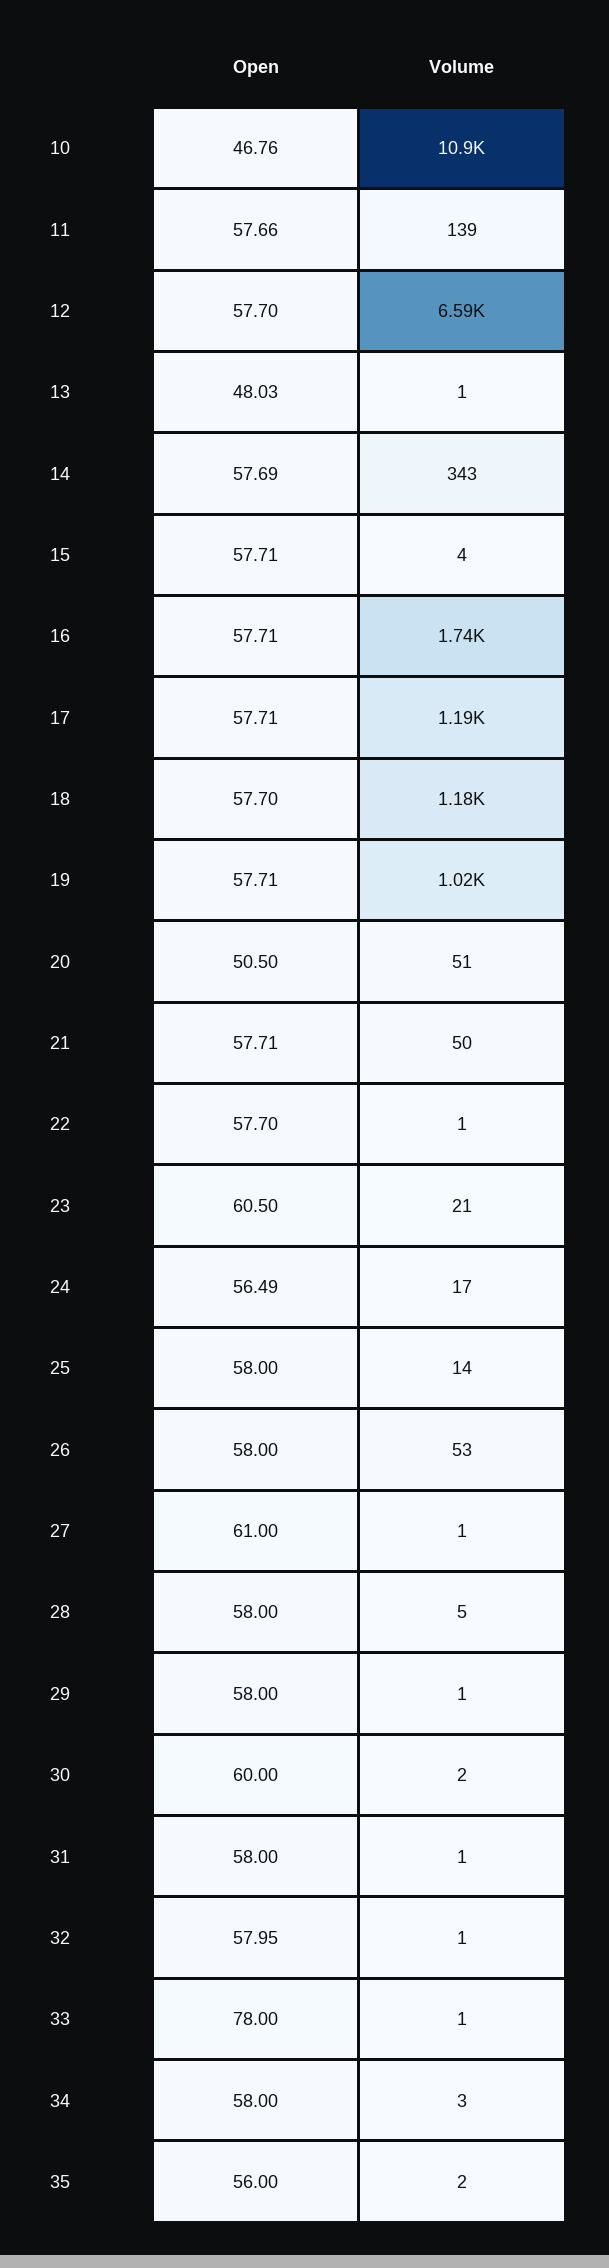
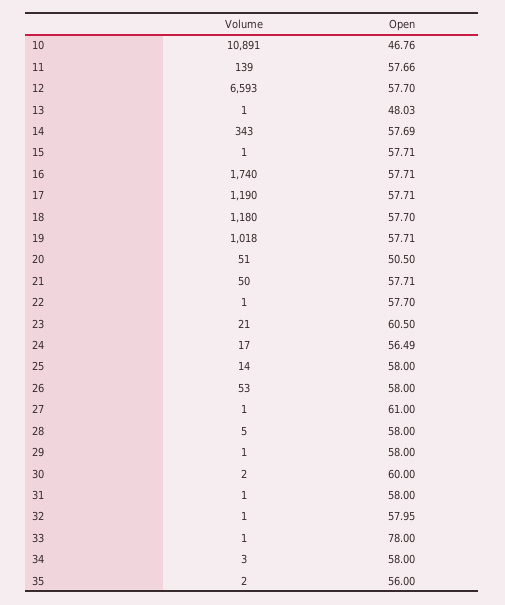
  {
    "Open": {
      "10": 46.76,
      "11": 57.66,
      "12": 57.7,
      "13": 48.03,
      "14": 57.69,
      "15": 57.71,
      "16": 57.71,
      "17": 57.71,
      "18": 57.7,
      "19": 57.71,
      "20": 50.5,
      "21": 57.71,
      "22": 57.7,
      "23": 60.5,
      "24": 56.49,
      "25": 58,
      "26": 58,
      "27": 61,
      "28": 58,
      "29": 58,
      "30": 60,
      "31": 58,
      "32": 57.95,
      "33": 78,
      "34": 58,
      "35": 56
    },
    "Volume": {
      "10": 10891,
      "11": 139,
      "12": 6593,
      "13": 1,
      "14": 343,
-     "15": 4,
+     "15": 1,
      "16": 1740,
      "17": 1190,
      "18": 1180,
      "19": 1018,
      "20": 51,
      "21": 50,
      "22": 1,
      "23": 21,
      "24": 17,
      "25": 14,
      "26": 53,
      "27": 1,
      "28": 5,
      "29": 1,
      "30": 2,
      "31": 1,
      "32": 1,
      "33": 1,
      "34": 3,
      "35": 2
    }
  }

